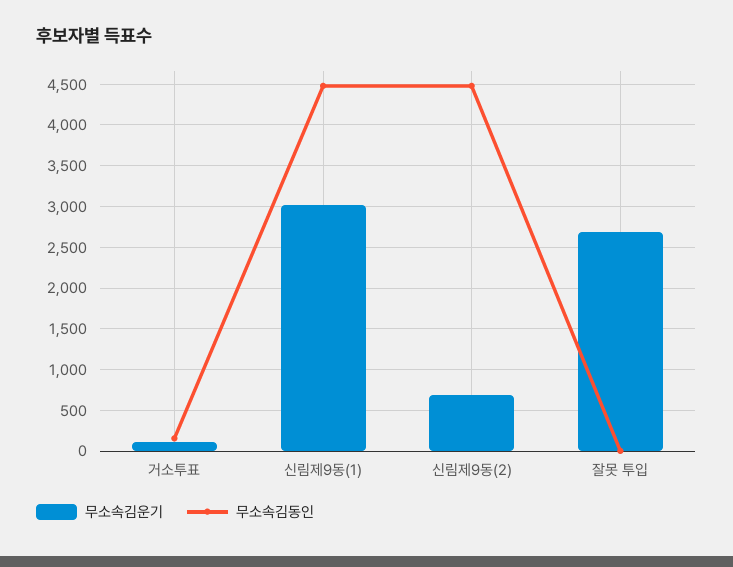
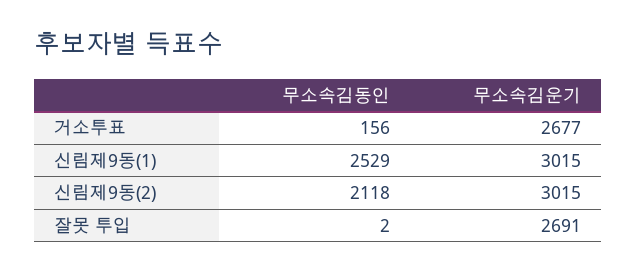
  {
    "무소속김운기": {
-     "거소투표": 100,
+     "거소투표": 2677,
      "신림제9동(1)": 3015,
-     "신림제9동(2)": 700,
+     "신림제9동(2)": 3015,
      "잘못 투입": 2691
    },
    "무소속김동인": {
      "거소투표": 156,
-     "신림제9동(1)": 4500,
+     "신림제9동(1)": 2529,
-     "신림제9동(2)": 4500,
+     "신림제9동(2)": 2118,
      "잘못 투입": 2
    }
  }

